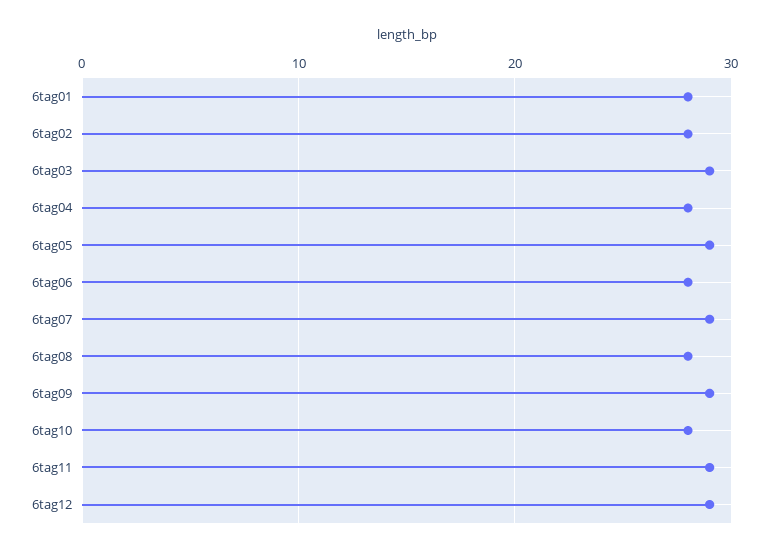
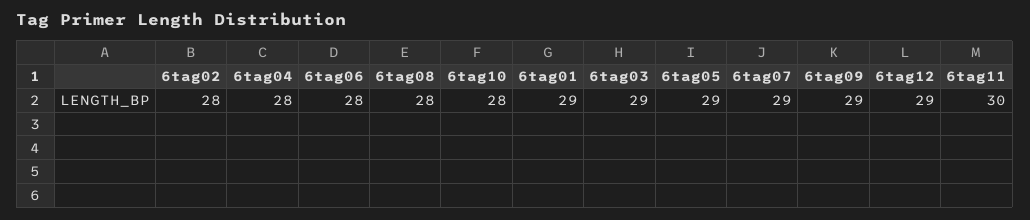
  {
-   "6tag01": 28,
+   "6tag01": 29,
    "6tag02": 28,
    "6tag03": 29,
    "6tag04": 28,
    "6tag05": 29,
    "6tag06": 28,
    "6tag07": 29,
    "6tag08": 28,
    "6tag09": 29,
    "6tag10": 28,
-   "6tag11": 29,
+   "6tag11": 30,
    "6tag12": 29
  }

